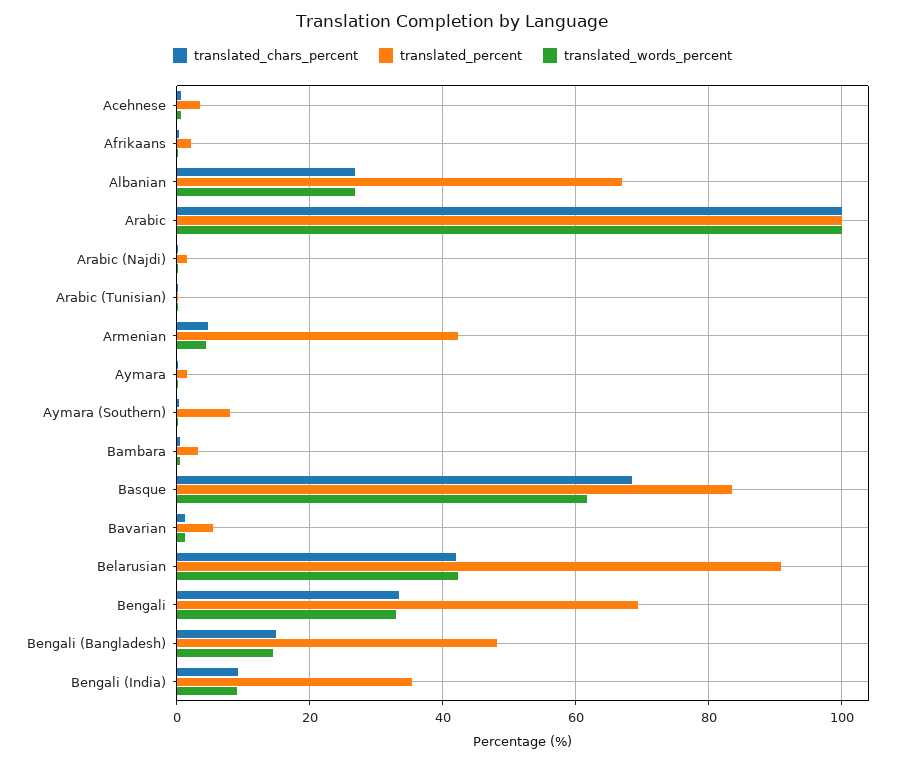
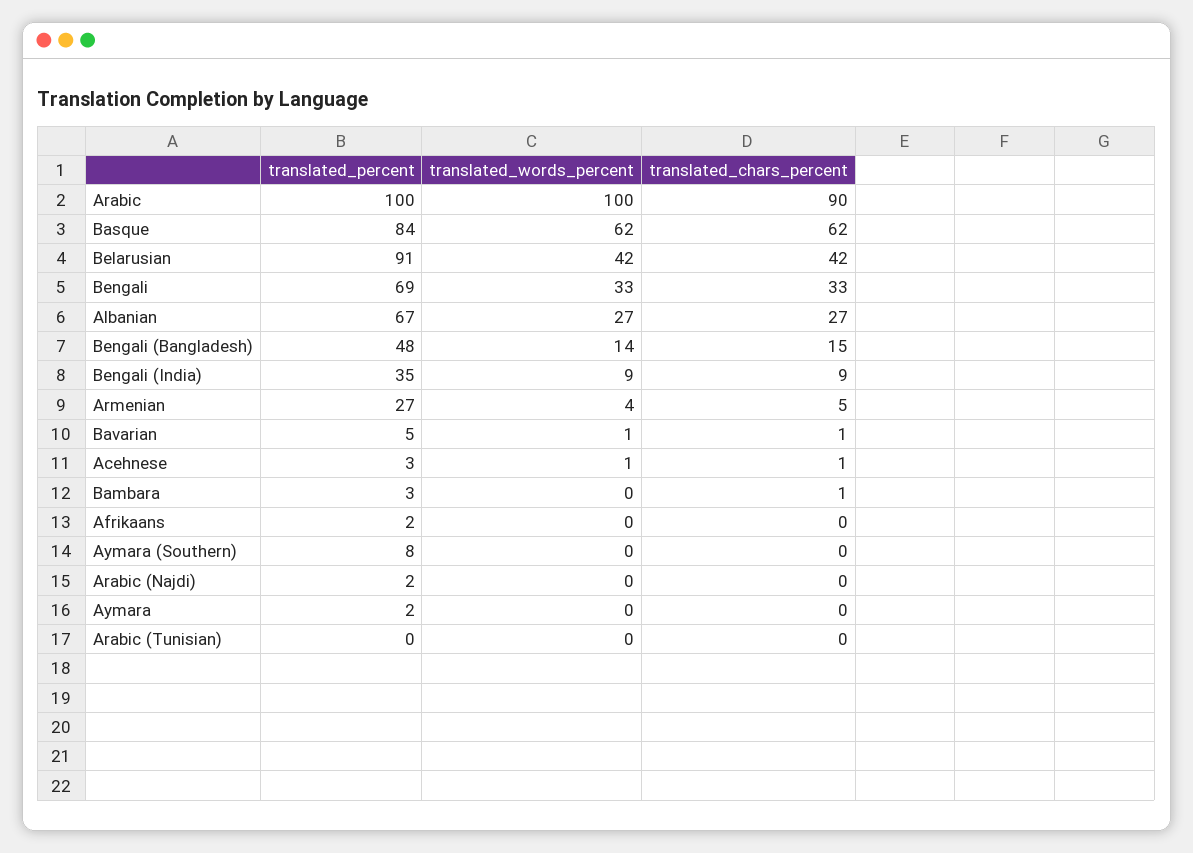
  {
    "translated_chars_percent": {
      "Acehnese": 1,
      "Afrikaans": 0,
      "Albanian": 27,
-     "Arabic": 100,
+     "Arabic": 90,
      "Arabic (Najdi)": 0,
      "Arabic (Tunisian)": 0,
      "Armenian": 5,
      "Aymara": 0,
      "Aymara (Southern)": 0,
      "Bambara": 1,
-     "Basque": 68,
+     "Basque": 62,
      "Bavarian": 1,
      "Belarusian": 42,
      "Bengali": 33,
      "Bengali (Bangladesh)": 15,
      "Bengali (India)": 9
    },
    "translated_percent": {
      "Acehnese": 3,
      "Afrikaans": 2,
      "Albanian": 67,
      "Arabic": 100,
      "Arabic (Najdi)": 2,
      "Arabic (Tunisian)": 0,
-     "Armenian": 42,
+     "Armenian": 27,
      "Aymara": 2,
      "Aymara (Southern)": 8,
      "Bambara": 3,
      "Basque": 84,
      "Bavarian": 5,
      "Belarusian": 91,
      "Bengali": 69,
      "Bengali (Bangladesh)": 48,
      "Bengali (India)": 35
    },
    "translated_words_percent": {
      "Acehnese": 1,
      "Afrikaans": 0,
      "Albanian": 27,
      "Arabic": 100,
      "Arabic (Najdi)": 0,
      "Arabic (Tunisian)": 0,
      "Armenian": 4,
      "Aymara": 0,
      "Aymara (Southern)": 0,
      "Bambara": 0,
      "Basque": 62,
      "Bavarian": 1,
      "Belarusian": 42,
      "Bengali": 33,
      "Bengali (Bangladesh)": 14,
      "Bengali (India)": 9
    }
  }

